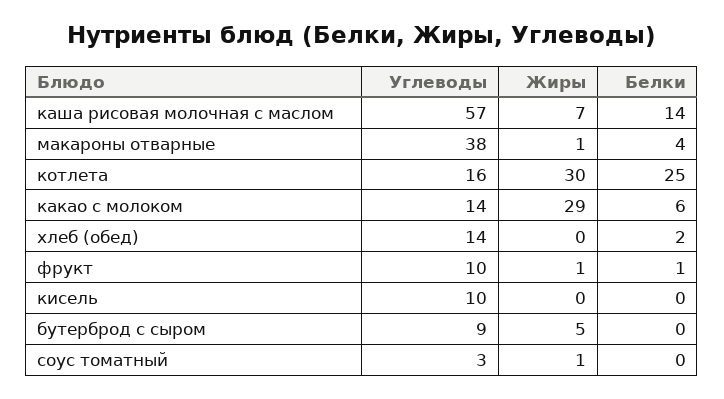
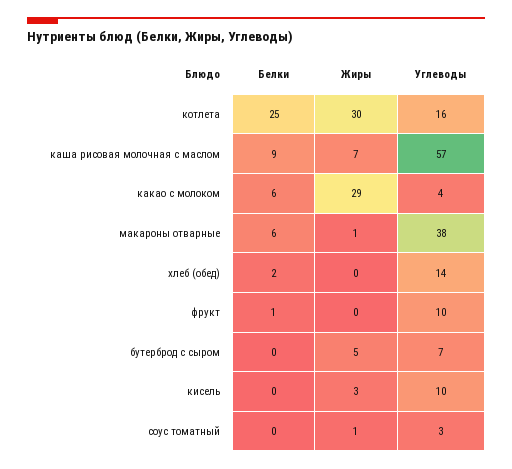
  {
    "Углеводы": {
      "каша рисовая молочная с маслом": 57,
      "макароны отварные": 38,
      "котлета": 16,
-     "какао с молоком": 14,
+     "какао с молоком": 4,
      "хлеб (обед)": 14,
      "фрукт": 10,
      "кисель": 10,
-     "бутерброд с сыром": 9,
+     "бутерброд с сыром": 7,
      "соус томатный": 3
    },
    "Жиры": {
      "каша рисовая молочная с маслом": 7,
      "макароны отварные": 1,
      "котлета": 30,
      "какао с молоком": 29,
      "хлеб (обед)": 0,
-     "фрукт": 1,
+     "фрукт": 0,
-     "кисель": 0,
+     "кисель": 3,
      "бутерброд с сыром": 5,
      "соус томатный": 1
    },
    "Белки": {
-     "каша рисовая молочная с маслом": 14,
+     "каша рисовая молочная с маслом": 9,
-     "макароны отварные": 4,
+     "макароны отварные": 6,
      "котлета": 25,
      "какао с молоком": 6,
      "хлеб (обед)": 2,
      "фрукт": 1,
      "кисель": 0,
      "бутерброд с сыром": 0,
      "соус томатный": 0
    }
  }

